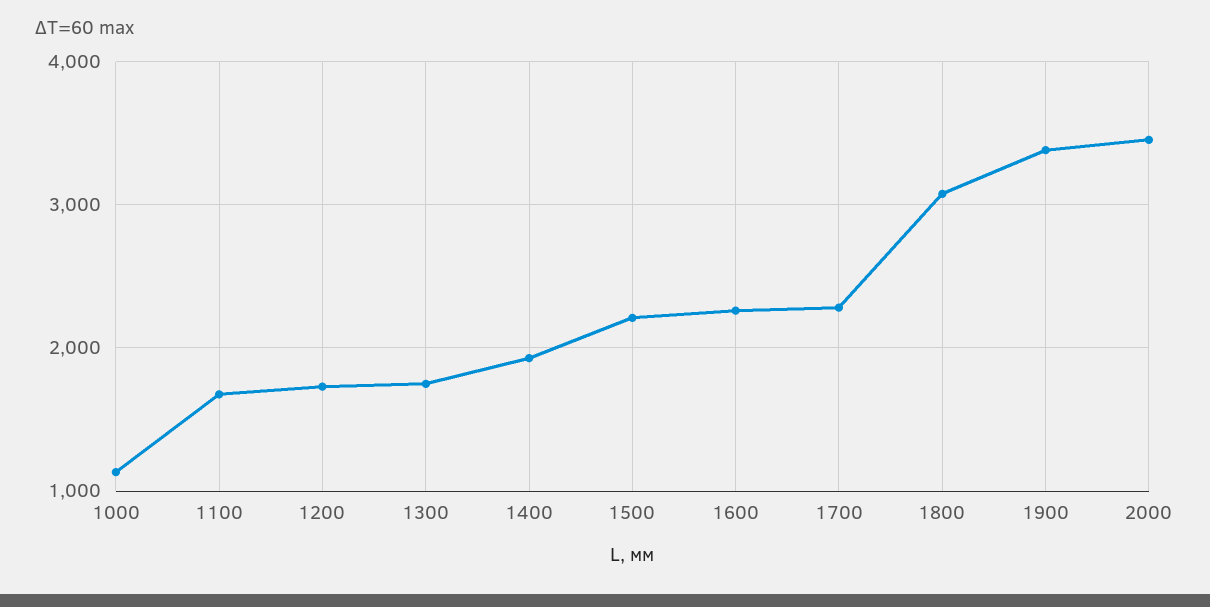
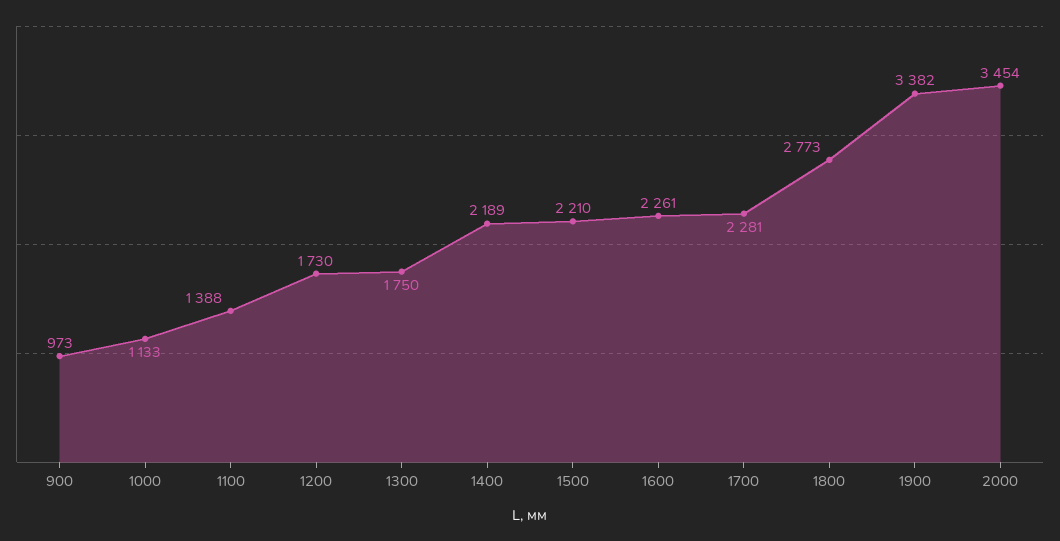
  {
    "1000": 1133,
-   "1100": 1700,
+   "1100": 1388,
    "1200": 1730,
    "1300": 1750,
-   "1400": 1900,
+   "1400": 2189,
    "1500": 2210,
    "1600": 2261,
    "1700": 2281,
-   "1800": 3100,
+   "1800": 2773,
    "1900": 3382,
-   "2000": 3454
+   "2000": 3454,
+   "900": 973
  }

